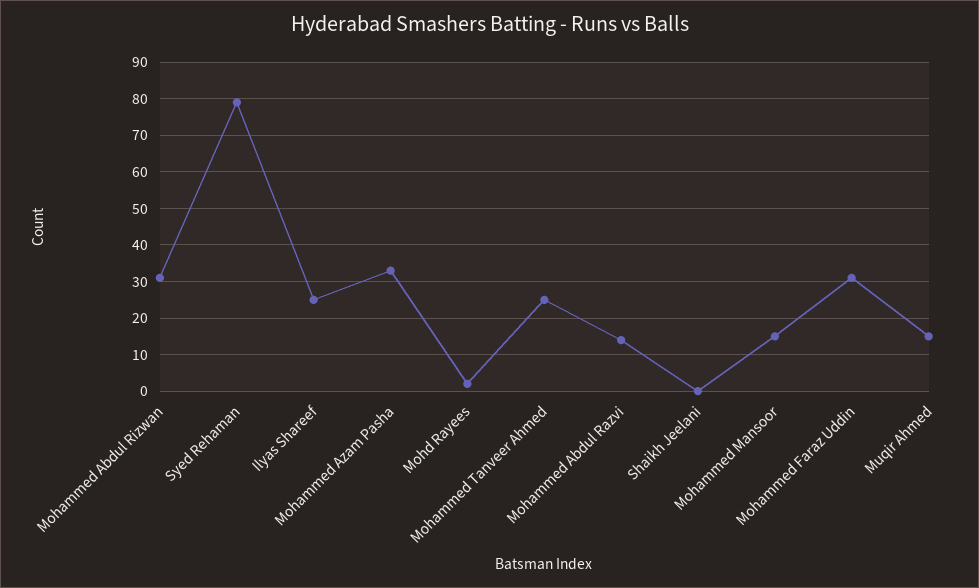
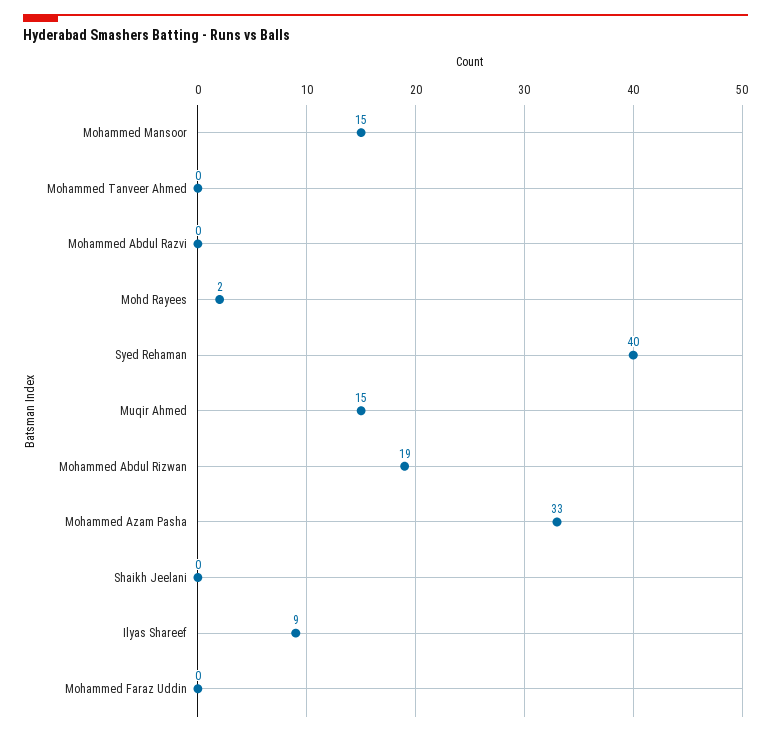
  {
-   "Mohammed Abdul Rizwan": 30,
+   "Mohammed Abdul Rizwan": 19,
-   "Syed Rehaman": 80,
+   "Syed Rehaman": 40,
-   "Ilyas Shareef": 25,
+   "Ilyas Shareef": 9,
    "Mohammed Azam Pasha": 33,
    "Mohd Rayees": 2,
-   "Mohammed Tanveer Ahmed": 25,
+   "Mohammed Tanveer Ahmed": 0,
-   "Mohammed Abdul Razvi": 15,
+   "Mohammed Abdul Razvi": 0,
    "Shaikh Jeelani": 0,
    "Mohammed Mansoor": 15,
-   "Mohammed Faraz Uddin": 30,
+   "Mohammed Faraz Uddin": 0,
    "Muqir Ahmed": 15
  }

